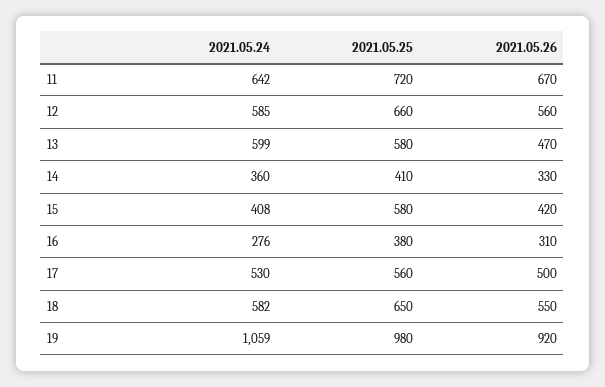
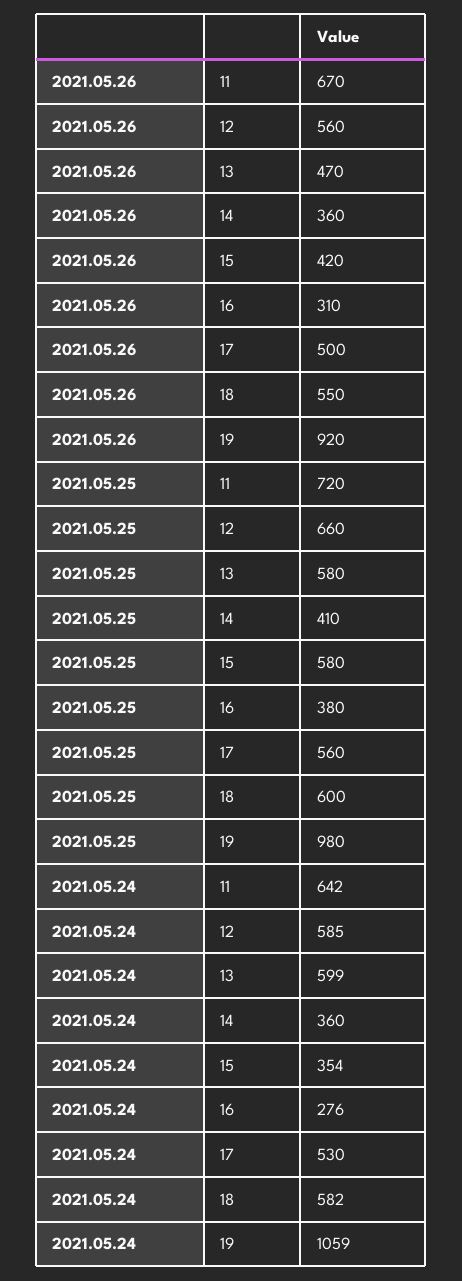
  {
    "2021.05.24": {
      "11": 642,
      "12": 585,
      "13": 599,
      "14": 360,
-     "15": 408,
+     "15": 354,
      "16": 276,
      "17": 530,
      "18": 582,
      "19": 1059
    },
    "2021.05.25": {
      "11": 720,
      "12": 660,
      "13": 580,
      "14": 410,
      "15": 580,
      "16": 380,
      "17": 560,
-     "18": 650,
+     "18": 600,
      "19": 980
    },
    "2021.05.26": {
      "11": 670,
      "12": 560,
      "13": 470,
-     "14": 330,
+     "14": 360,
      "15": 420,
      "16": 310,
      "17": 500,
      "18": 550,
      "19": 920
    }
  }

